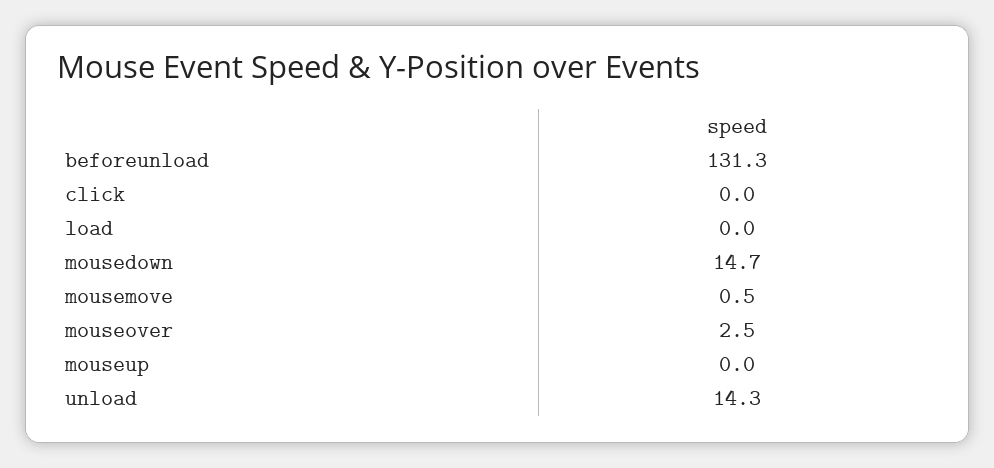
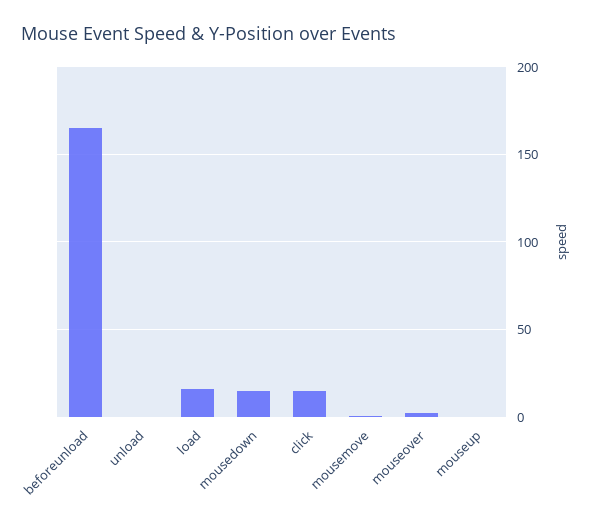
  {
-   "beforeunload": 131.3,
+   "beforeunload": 165,
-   "click": 0,
+   "click": 15,
-   "load": 0,
+   "load": 15,
    "mousedown": 14.7,
    "mousemove": 0.5,
    "mouseover": 2.5,
    "mouseup": 0,
-   "unload": 14.3
+   "unload": 0
  }

